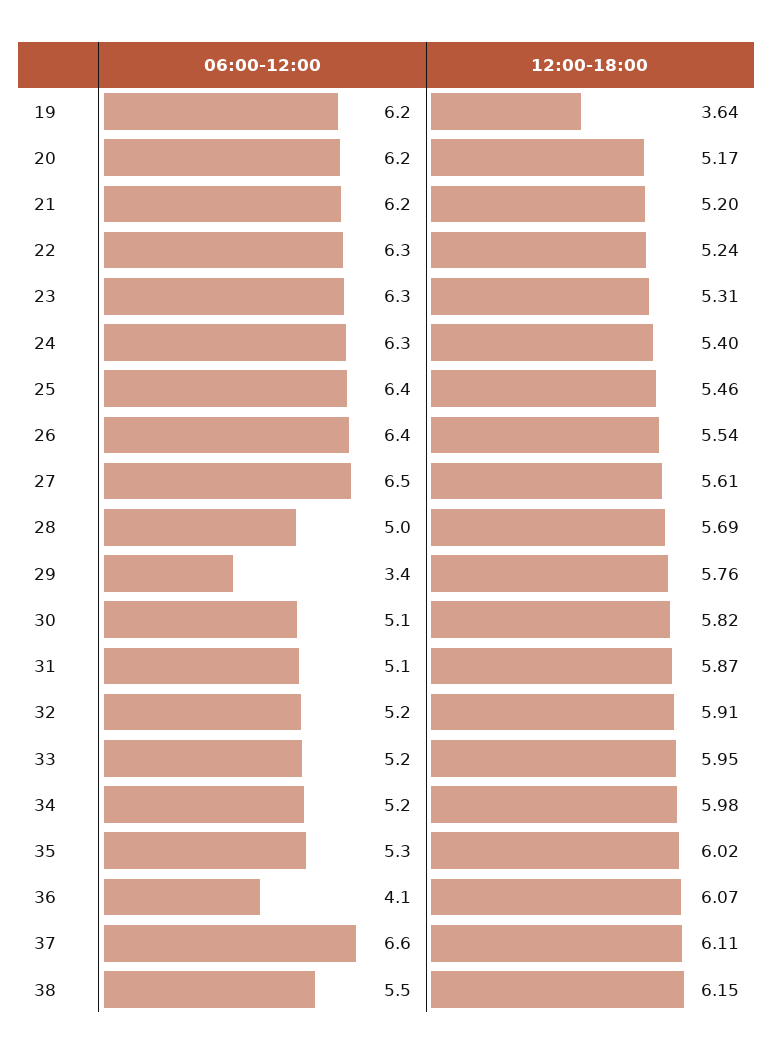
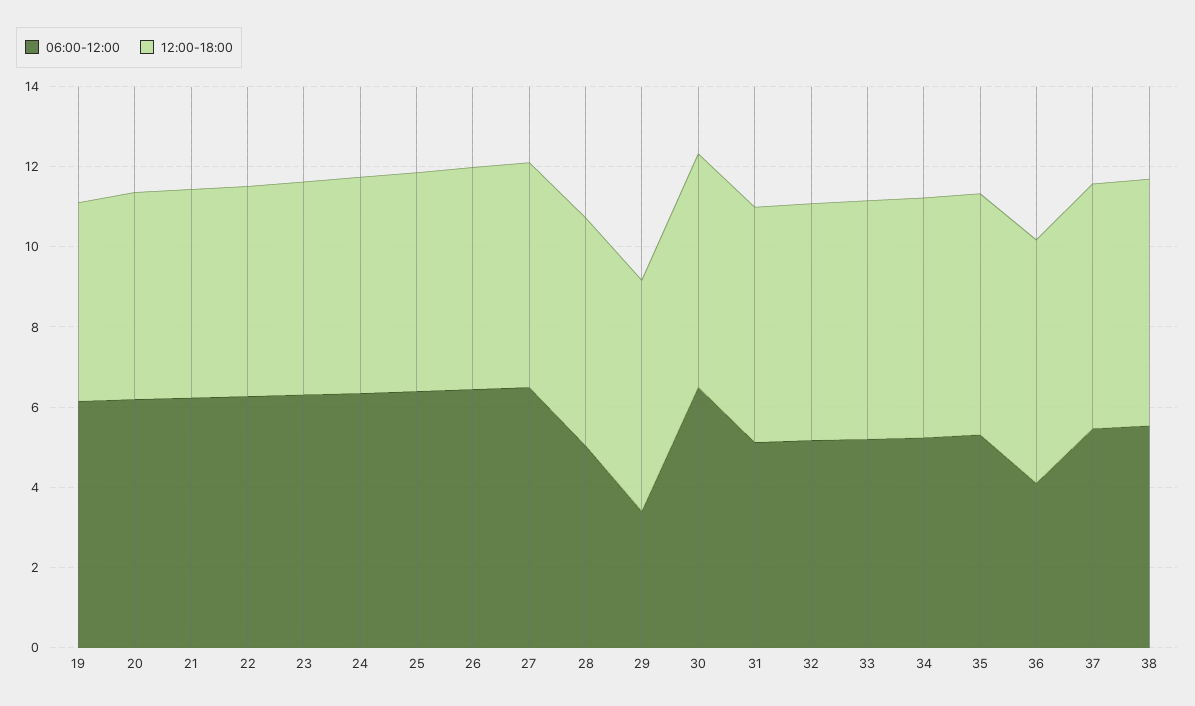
  {
    "06:00-12:00": {
      "19": 6.2,
      "20": 6.2,
      "21": 6.2,
      "22": 6.3,
      "23": 6.3,
      "24": 6.3,
      "25": 6.4,
      "26": 6.4,
      "27": 6.5,
      "28": 5,
      "29": 3.4,
-     "30": 5.1,
+     "30": 6.5,
      "31": 5.1,
      "32": 5.2,
      "33": 5.2,
      "34": 5.2,
      "35": 5.3,
      "36": 4.1,
-     "37": 6.6,
+     "37": 5.5,
      "38": 5.5
    },
    "12:00-18:00": {
-     "19": 3.64,
+     "19": 5,
      "20": 5.17,
      "21": 5.2,
      "22": 5.24,
      "23": 5.31,
      "24": 5.4,
      "25": 5.46,
      "26": 5.54,
      "27": 5.61,
      "28": 5.69,
      "29": 5.76,
      "30": 5.82,
      "31": 5.87,
      "32": 5.91,
      "33": 5.95,
      "34": 5.98,
      "35": 6.02,
      "36": 6.07,
      "37": 6.11,
      "38": 6.15
    }
  }

